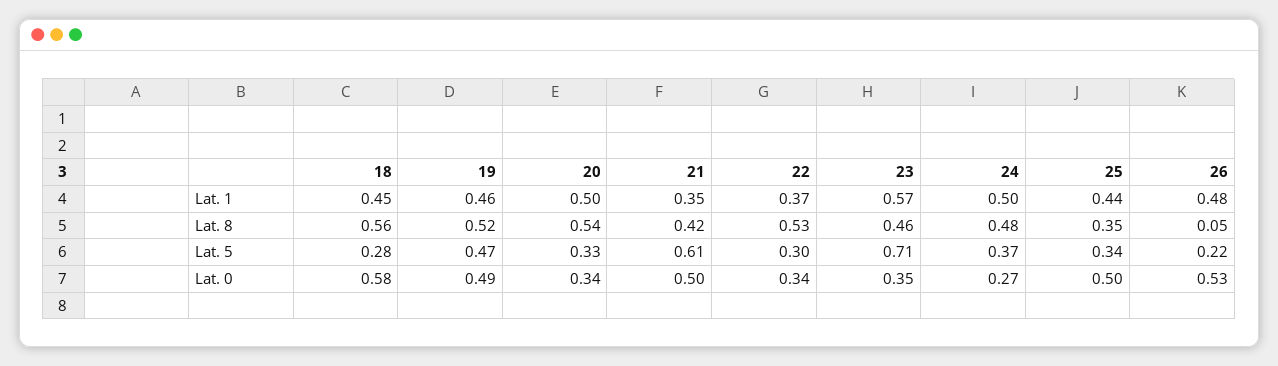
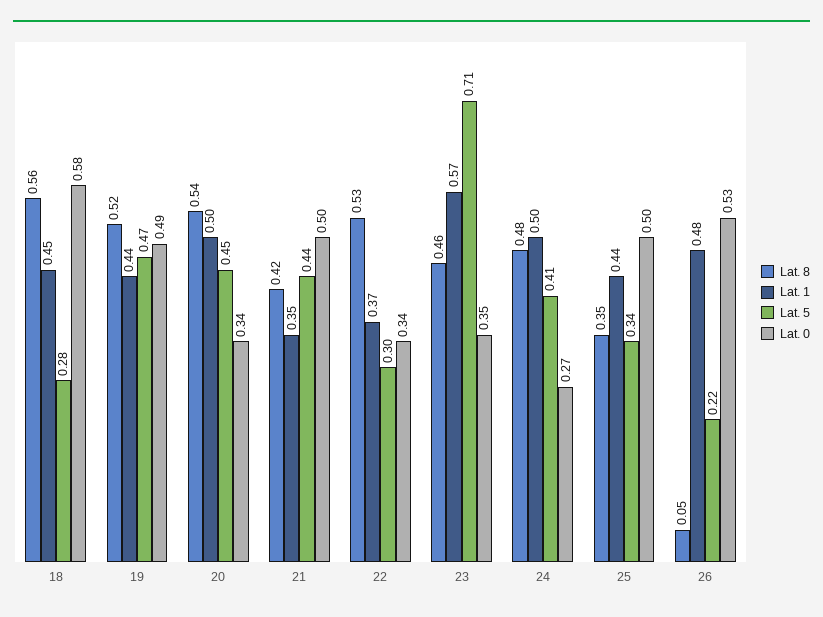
  {
    "Lat. 1": {
      "18": 0.45,
-     "19": 0.46,
+     "19": 0.44,
      "20": 0.5,
      "21": 0.35,
      "22": 0.37,
      "23": 0.57,
      "24": 0.5,
      "25": 0.44,
      "26": 0.48
    },
    "Lat. 8": {
      "18": 0.56,
      "19": 0.52,
      "20": 0.54,
      "21": 0.42,
      "22": 0.53,
      "23": 0.46,
      "24": 0.48,
      "25": 0.35,
      "26": 0.05
    },
    "Lat. 5": {
      "18": 0.28,
      "19": 0.47,
-     "20": 0.33,
+     "20": 0.45,
-     "21": 0.61,
+     "21": 0.44,
      "22": 0.3,
      "23": 0.71,
-     "24": 0.37,
+     "24": 0.41,
      "25": 0.34,
      "26": 0.22
    },
    "Lat. 0": {
      "18": 0.58,
      "19": 0.49,
      "20": 0.34,
      "21": 0.5,
      "22": 0.34,
      "23": 0.35,
      "24": 0.27,
      "25": 0.5,
      "26": 0.53
    }
  }

